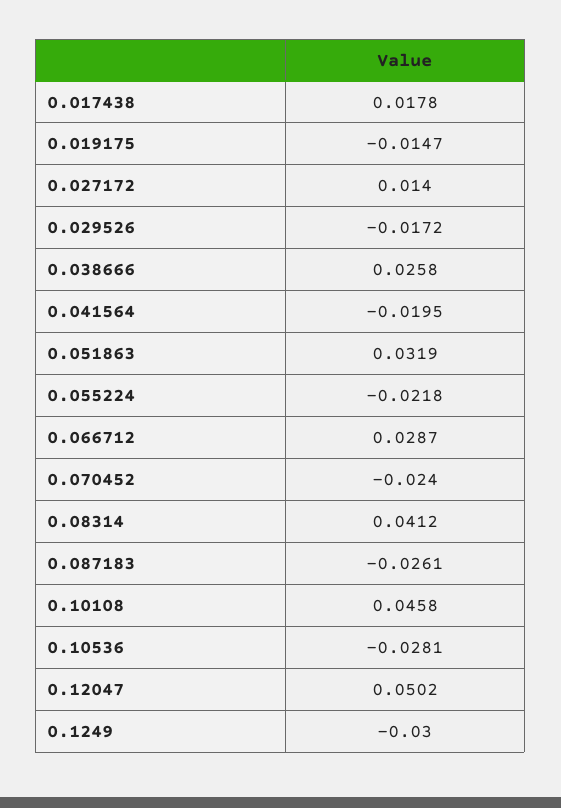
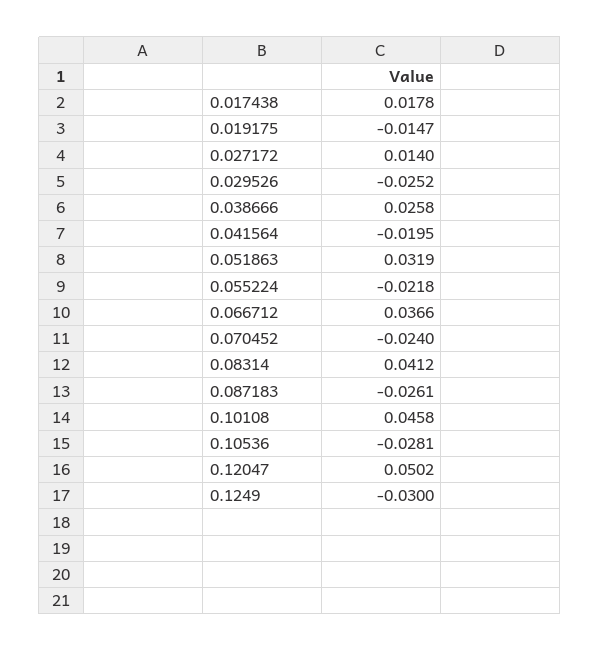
  {
    "0.017438": 0.0178,
    "0.019175": -0.0147,
    "0.027172": 0.014,
-   "0.029526": -0.0172,
+   "0.029526": -0.0252,
    "0.038666": 0.0258,
    "0.041564": -0.0195,
    "0.051863": 0.0319,
    "0.055224": -0.0218,
-   "0.066712": 0.0287,
+   "0.066712": 0.0366,
    "0.070452": -0.024,
    "0.08314": 0.0412,
    "0.087183": -0.0261,
    "0.10108": 0.0458,
    "0.10536": -0.0281,
    "0.12047": 0.0502,
    "0.1249": -0.03
  }

